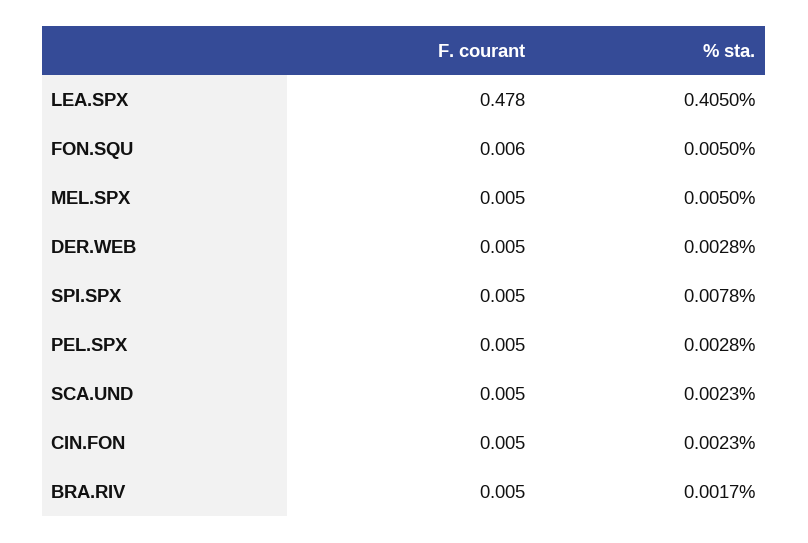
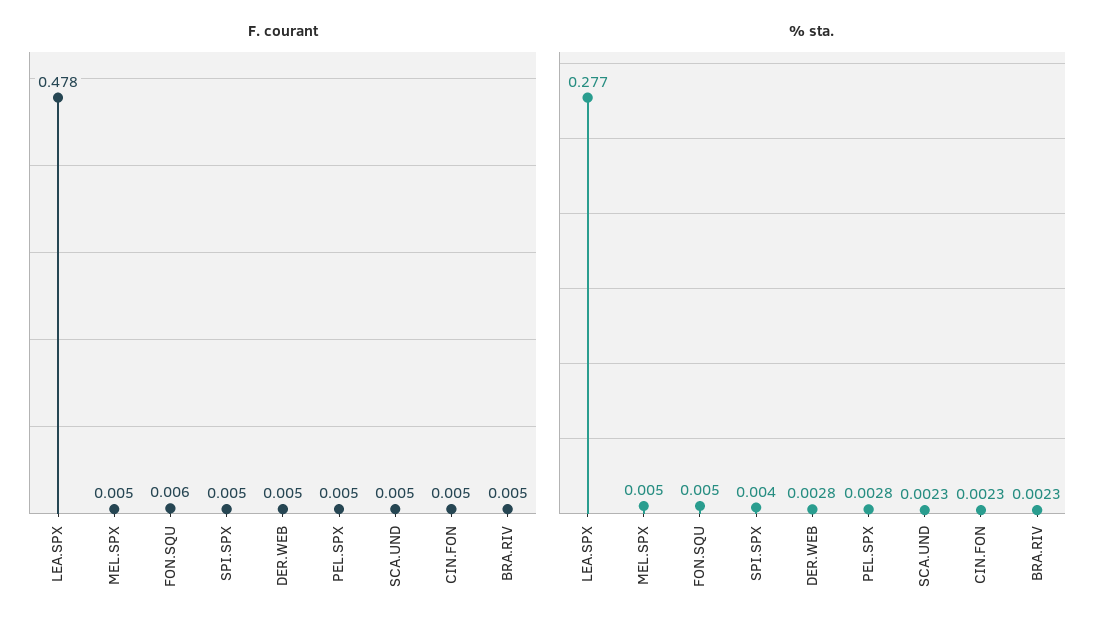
  {
    "F. courant": {
      "LEA.SPX": 0.478,
      "FON.SQU": 0.006,
      "MEL.SPX": 0.005,
      "DER.WEB": 0.005,
      "SPI.SPX": 0.005,
      "PEL.SPX": 0.005,
      "SCA.UND": 0.005,
      "CIN.FON": 0.005,
      "BRA.RIV": 0.005
    },
    "% sta.": {
-     "LEA.SPX": 0.405,
+     "LEA.SPX": 0.277,
      "FON.SQU": 0.005,
      "MEL.SPX": 0.005,
      "DER.WEB": 0.0028,
-     "SPI.SPX": 0.0078,
+     "SPI.SPX": 0.004,
      "PEL.SPX": 0.0028,
      "SCA.UND": 0.0023,
      "CIN.FON": 0.0023,
-     "BRA.RIV": 0.0017
+     "BRA.RIV": 0.0023
    }
  }

